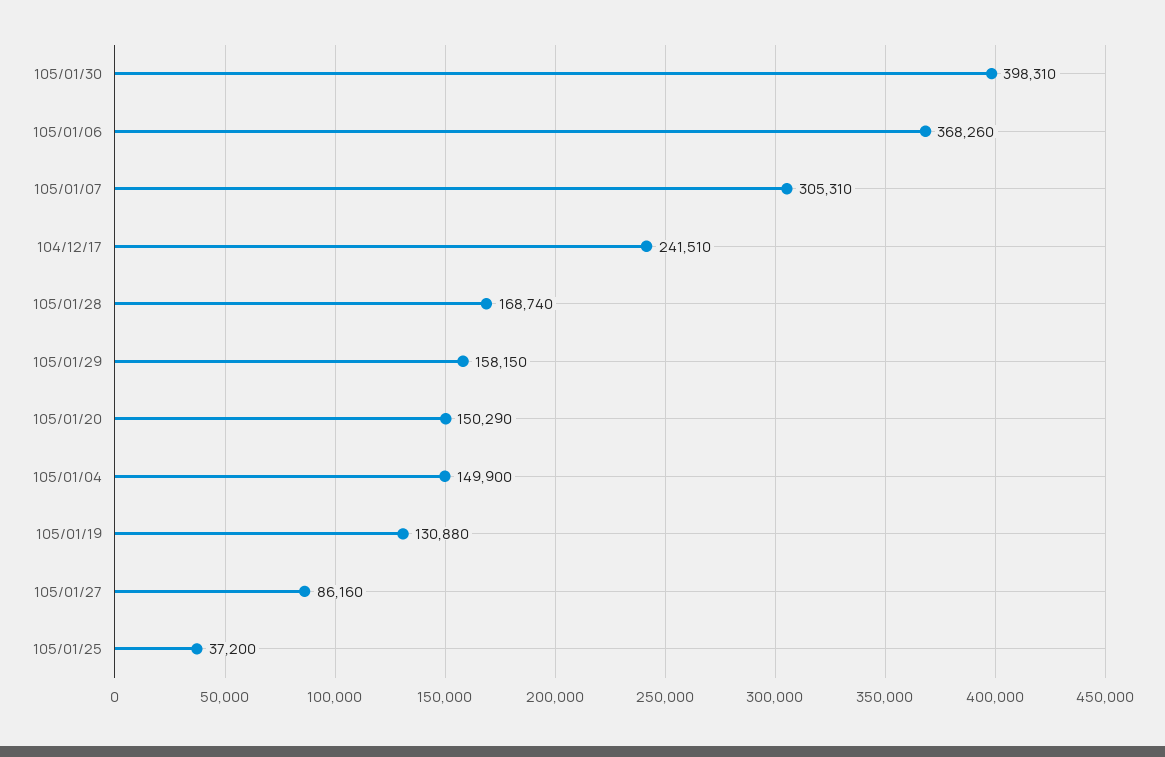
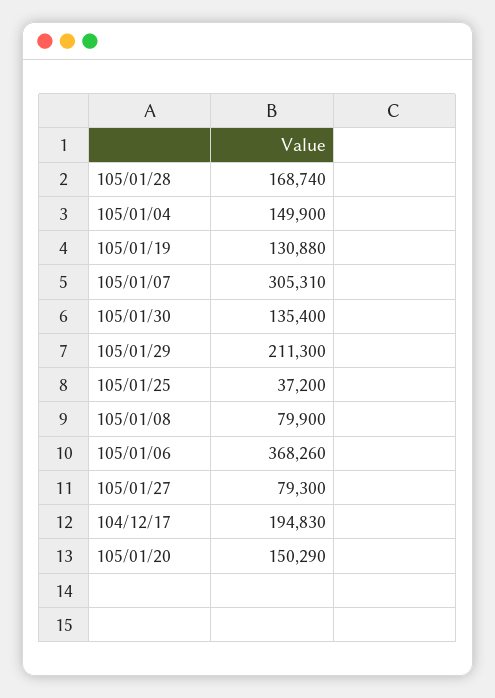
  {
-   "105/01/30": 398310,
+   "105/01/30": 135400,
    "105/01/06": 368260,
    "105/01/07": 305310,
-   "104/12/17": 241510,
+   "104/12/17": 194830,
    "105/01/28": 168740,
-   "105/01/29": 158150,
+   "105/01/29": 211300,
    "105/01/20": 150290,
    "105/01/04": 149900,
    "105/01/19": 130880,
-   "105/01/27": 86160,
+   "105/01/27": 79300,
-   "105/01/25": 37200
+   "105/01/25": 37200,
+   "105/01/08": 79900
  }

